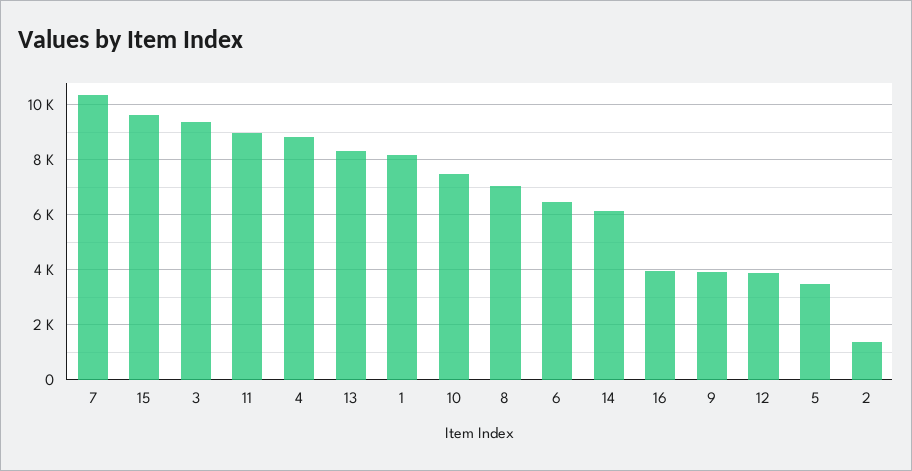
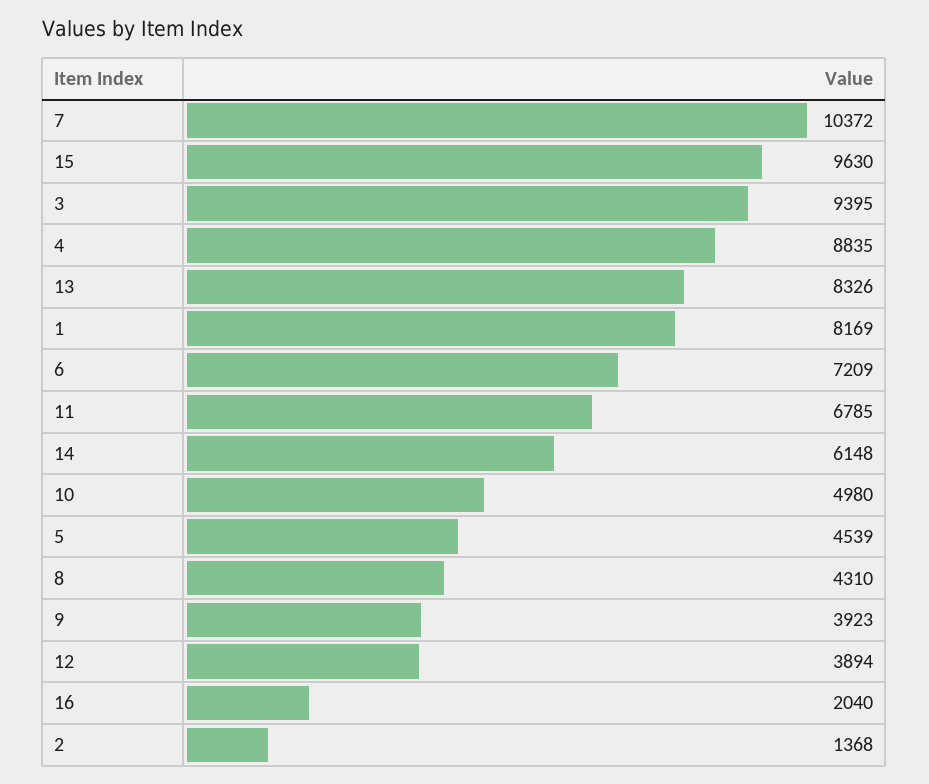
  {
    "7": 10372,
    "15": 9630,
    "3": 9395,
-   "11": 9000,
+   "11": 6785,
    "4": 8835,
    "13": 8326,
    "1": 8169,
-   "10": 7500,
+   "10": 4980,
-   "8": 7000,
+   "8": 4310,
-   "6": 6500,
+   "6": 7209,
    "14": 6148,
-   "16": 4000,
+   "16": 2040,
    "9": 3923,
    "12": 3894,
-   "5": 3500,
+   "5": 4539,
    "2": 1368
  }

